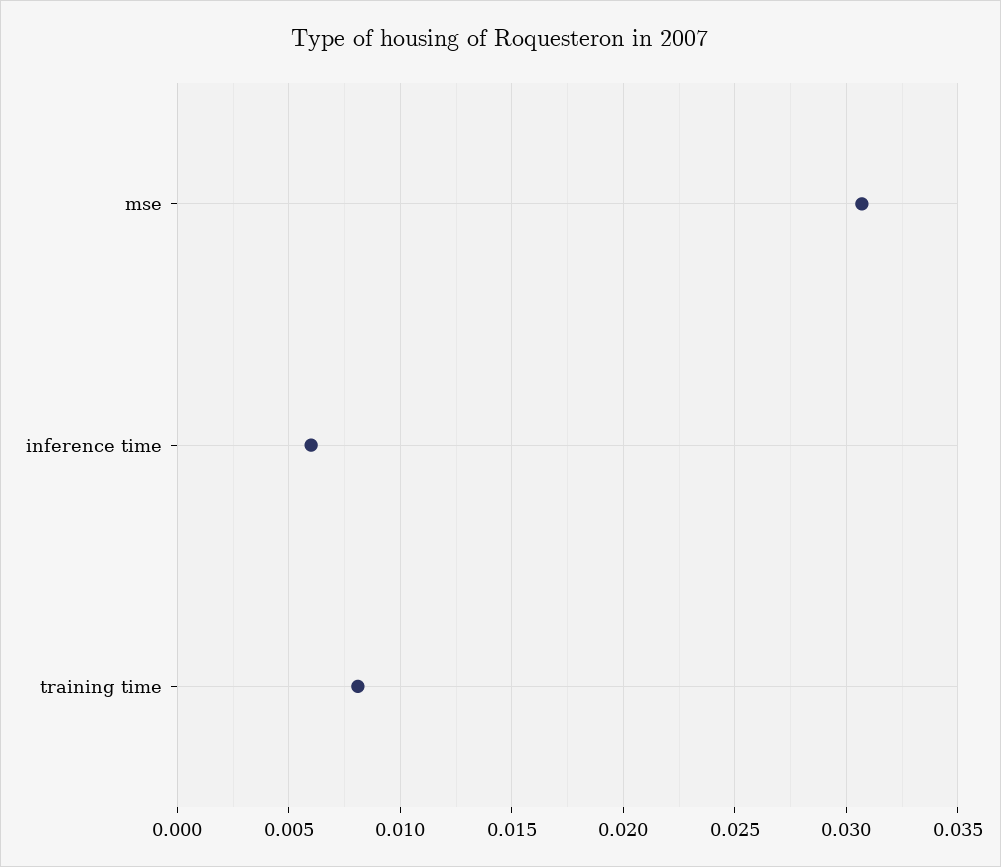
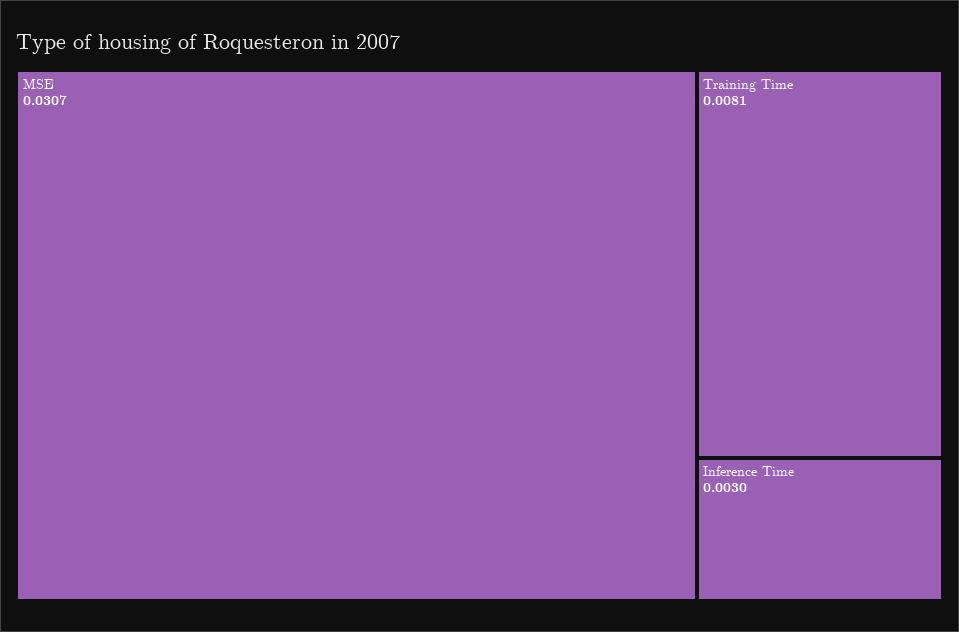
  {
    "mse": 0.0307,
-   "inference time": 0.006,
+   "inference time": 0.003,
    "training time": 0.0081
  }

